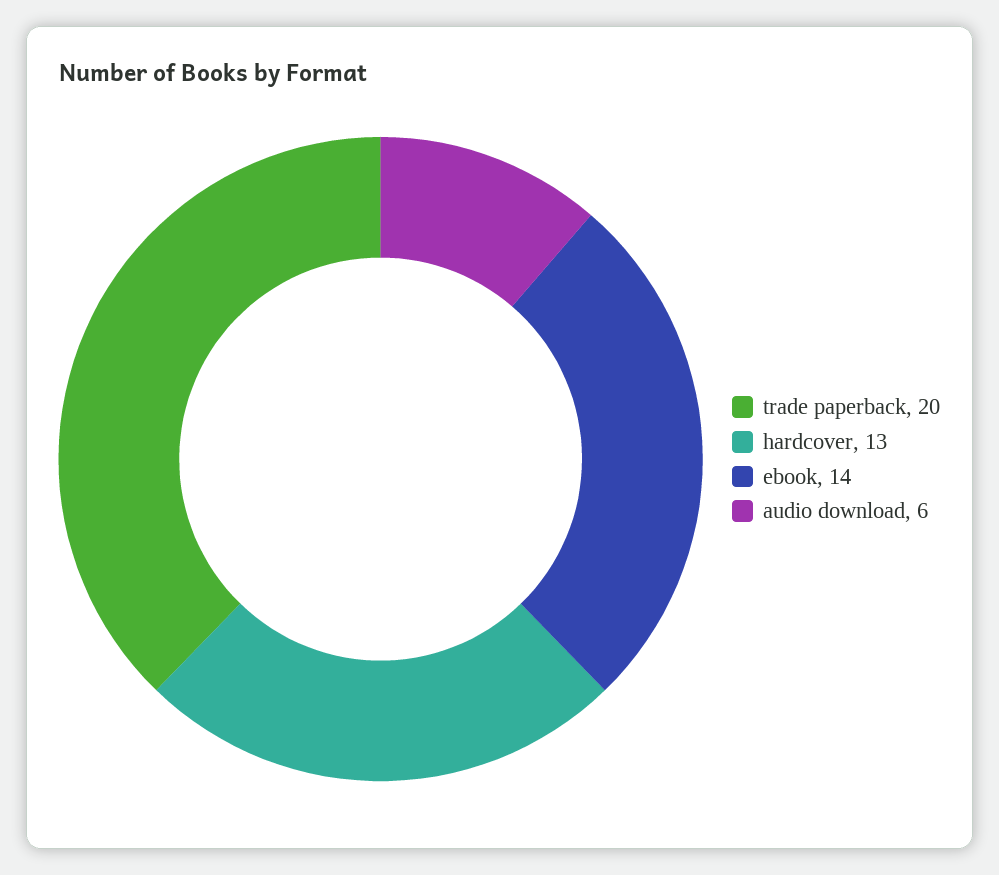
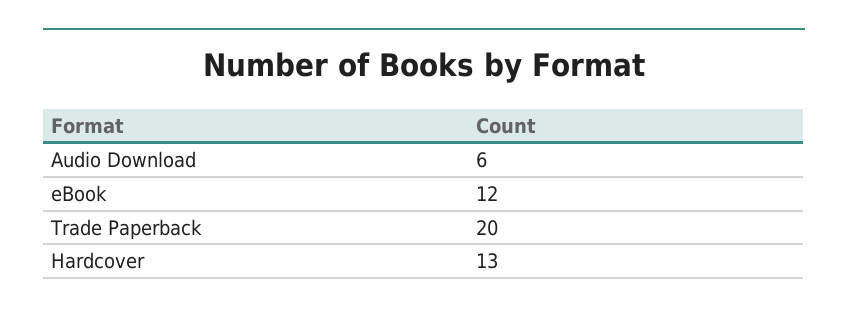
  {
    "trade paperback": 20,
    "hardcover": 13,
-   "ebook": 14,
+   "ebook": 12,
    "audio download": 6
  }

